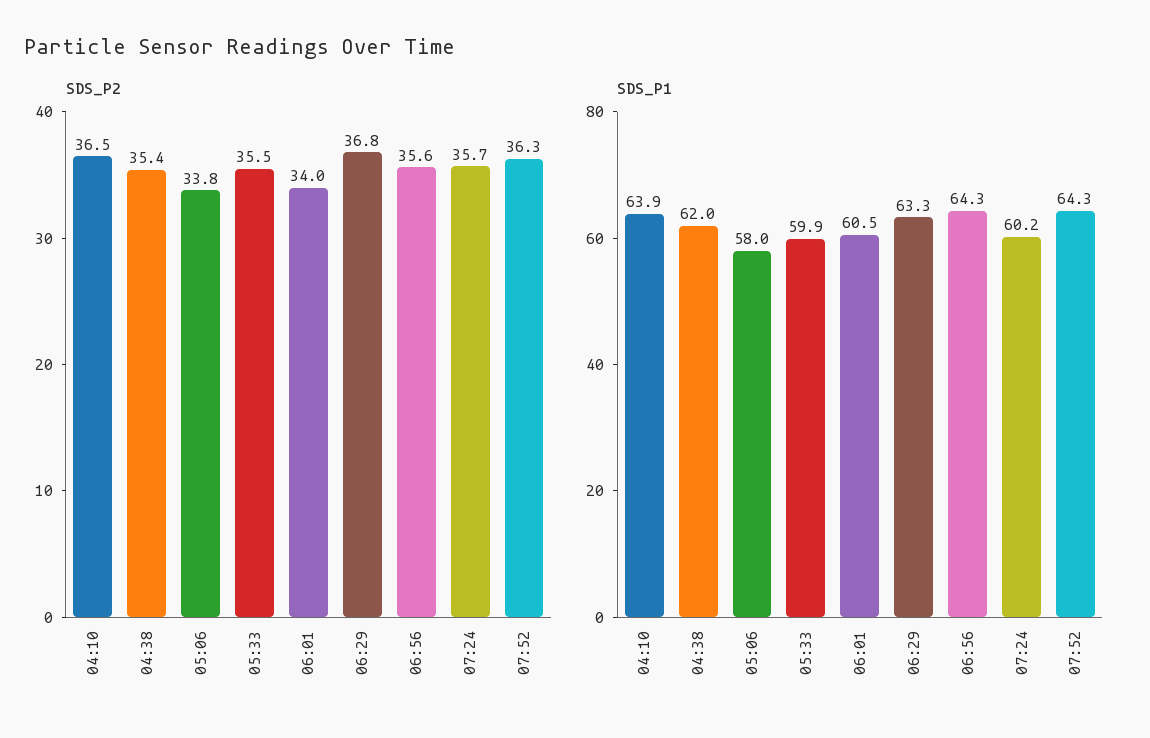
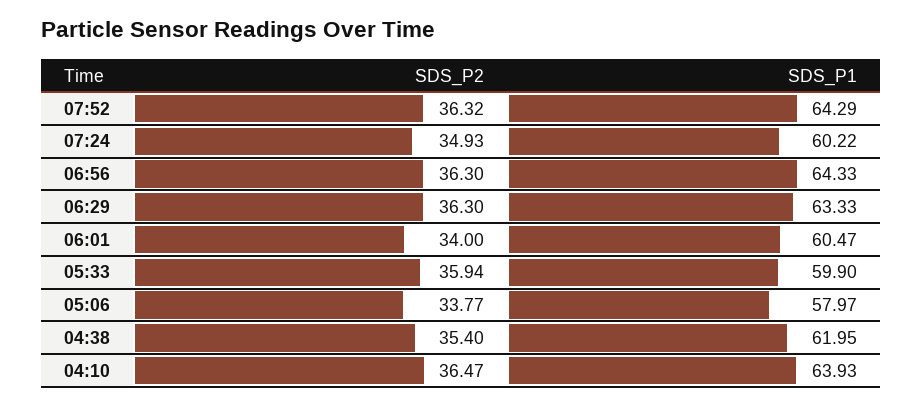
  {
    "SDS_P2": {
      "04:10": 36.47,
      "04:38": 35.4,
      "05:06": 33.77,
-     "05:33": 35.5,
+     "05:33": 35.94,
      "06:01": 34,
-     "06:29": 36.8,
+     "06:29": 36.3,
-     "06:56": 35.6,
+     "06:56": 36.3,
-     "07:24": 35.7,
+     "07:24": 34.93,
      "07:52": 36.32
    },
    "SDS_P1": {
      "04:10": 63.93,
      "04:38": 61.95,
      "05:06": 57.97,
      "05:33": 59.9,
      "06:01": 60.47,
      "06:29": 63.33,
      "06:56": 64.33,
      "07:24": 60.22,
      "07:52": 64.29
    }
  }

